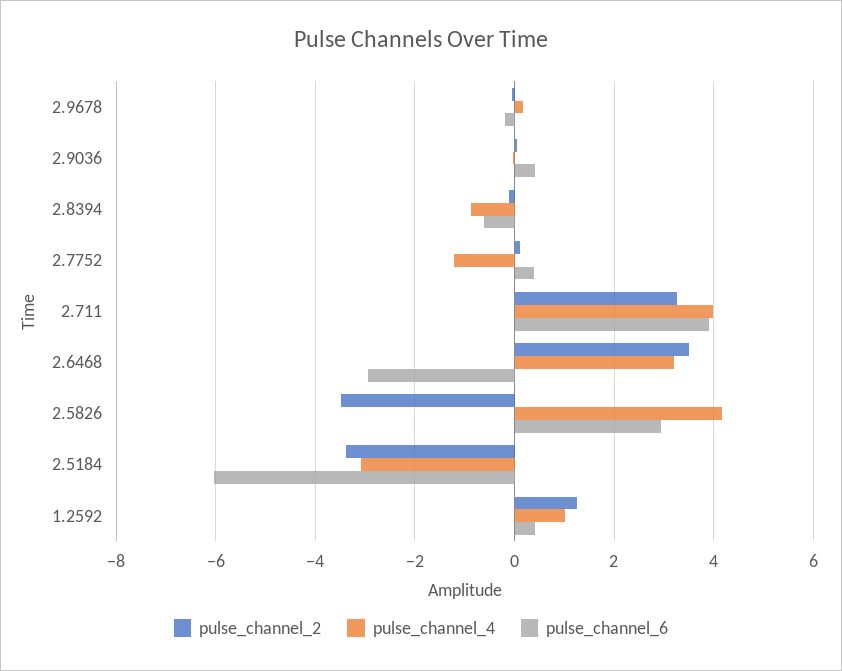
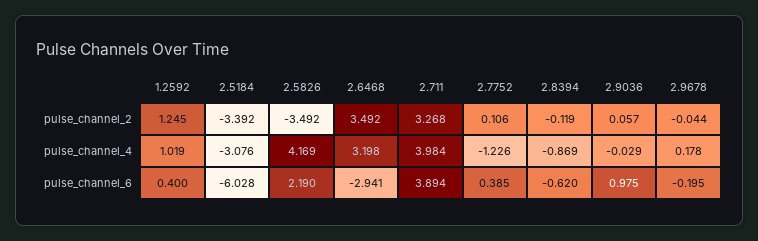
  {
    "pulse_channel_2": {
      "2.9678": -0.044,
      "2.9036": 0.057,
      "2.8394": -0.119,
      "2.7752": 0.106,
      "2.711": 3.268,
      "2.6468": 3.492,
      "2.5826": -3.492,
      "2.5184": -3.392,
      "1.2592": 1.245
    },
    "pulse_channel_4": {
      "2.9678": 0.178,
      "2.9036": -0.029,
      "2.8394": -0.869,
      "2.7752": -1.226,
      "2.711": 3.984,
      "2.6468": 3.198,
      "2.5826": 4.169,
      "2.5184": -3.076,
      "1.2592": 1.019
    },
    "pulse_channel_6": {
      "2.9678": -0.195,
-     "2.9036": 0.4,
+     "2.9036": 0.975,
      "2.8394": -0.62,
      "2.7752": 0.385,
      "2.711": 3.894,
      "2.6468": -2.941,
-     "2.5826": 3,
+     "2.5826": 2.19,
      "2.5184": -6.028,
      "1.2592": 0.4
    }
  }

